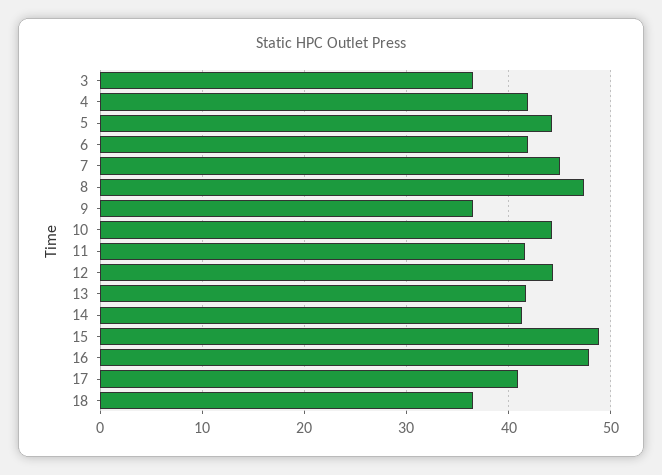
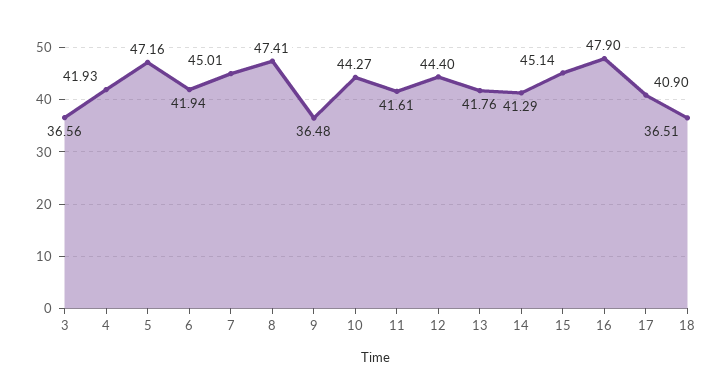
  {
    "3": 36.56,
    "4": 41.93,
-   "5": 44,
+   "5": 47.16,
    "6": 41.94,
    "7": 45.01,
    "8": 47.41,
    "9": 36.48,
    "10": 44.27,
    "11": 41.61,
    "12": 44.4,
    "13": 41.76,
    "14": 41.29,
-   "15": 49,
+   "15": 45.14,
    "16": 47.9,
    "17": 40.9,
    "18": 36.51
  }

